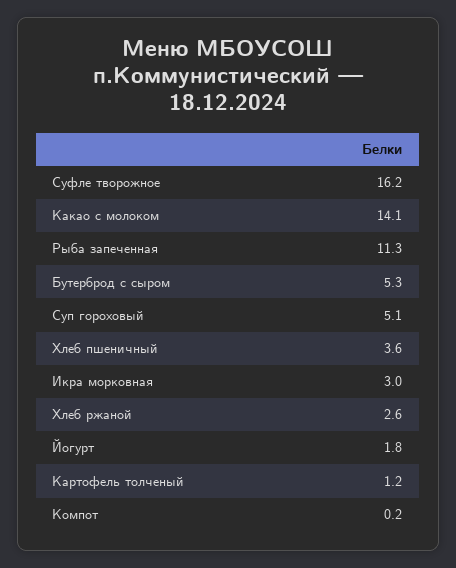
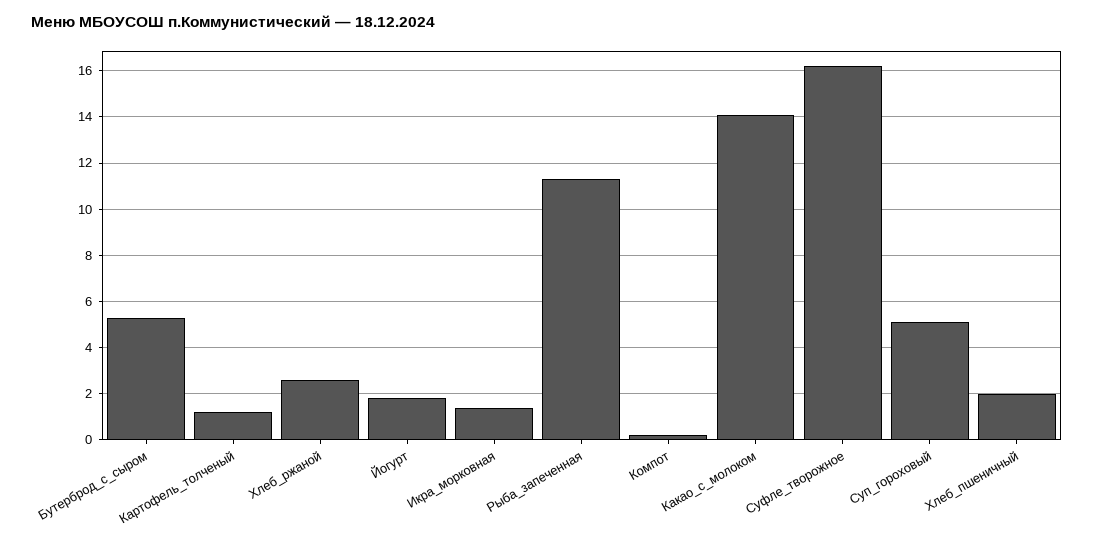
  {
    "Суфле творожное": 16.2,
    "Какао с молоком": 14.1,
    "Рыба запеченная": 11.3,
    "Бутерброд с сыром": 5.3,
    "Суп гороховый": 5.1,
-   "Хлеб пшеничный": 3.6,
+   "Хлеб пшеничный": 2,
-   "Икра морковная": 3,
+   "Икра морковная": 1.5,
    "Хлеб ржаной": 2.6,
    "Йогурт": 1.8,
    "Картофель толченый": 1.2,
    "Компот": 0.2
  }

